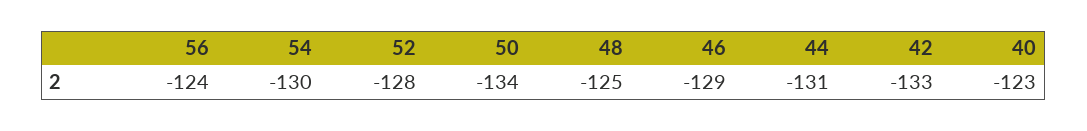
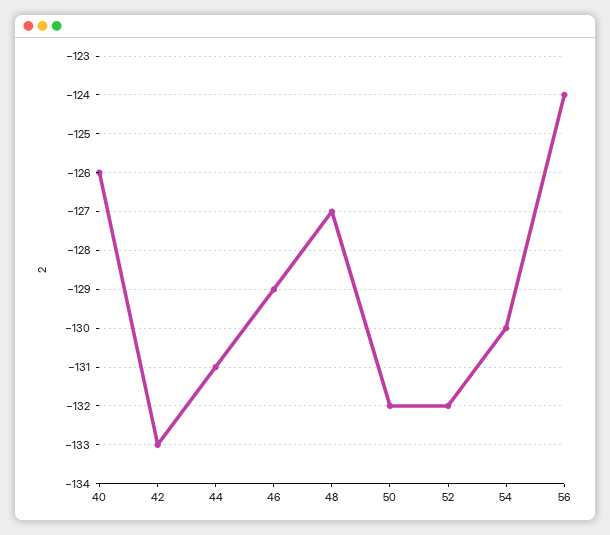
  {
    "56": -124,
    "54": -130,
-   "52": -128,
+   "52": -132,
-   "50": -134,
+   "50": -132,
-   "48": -125,
+   "48": -127,
    "46": -129,
    "44": -131,
    "42": -133,
-   "40": -123
+   "40": -126
  }

